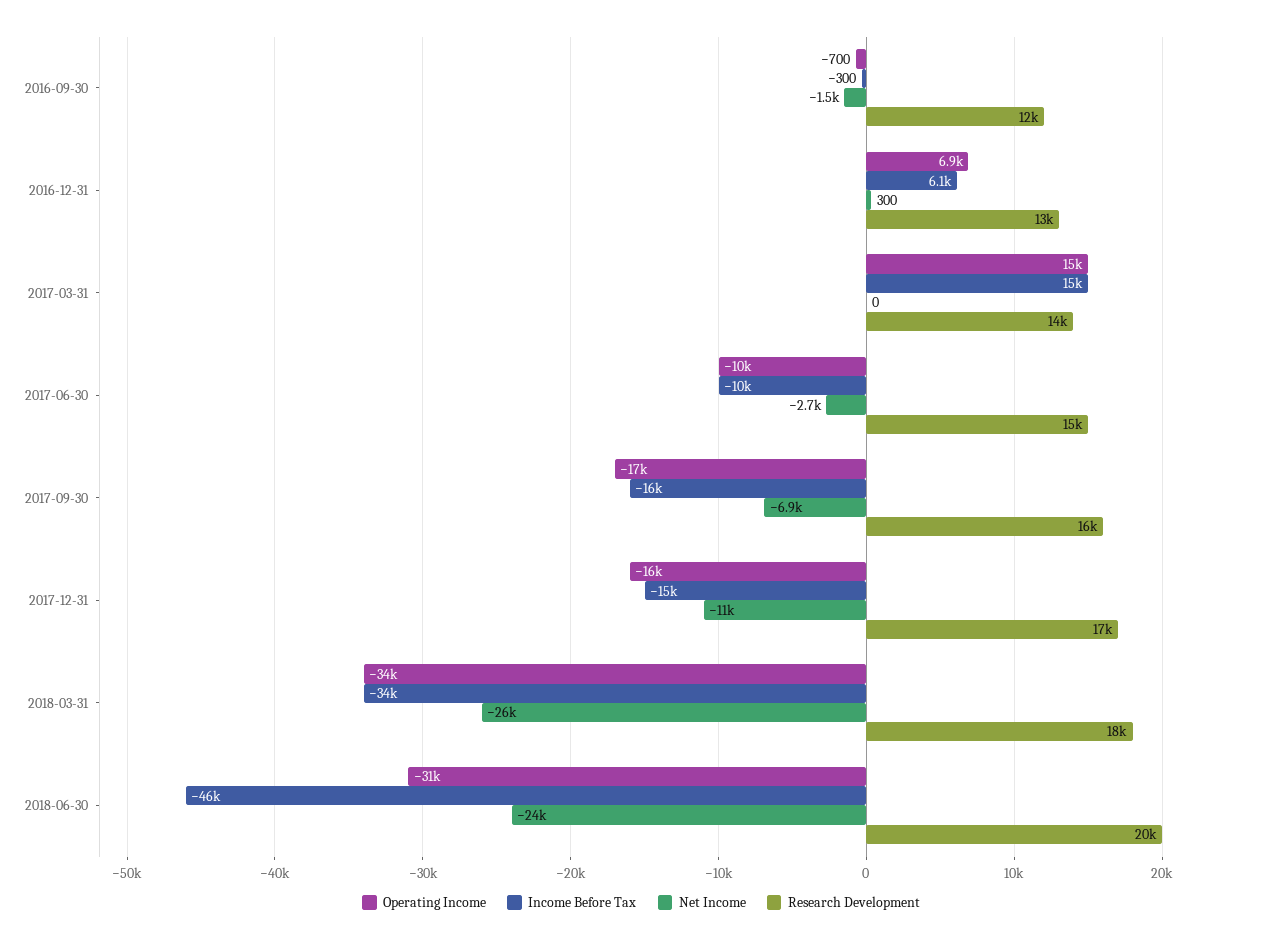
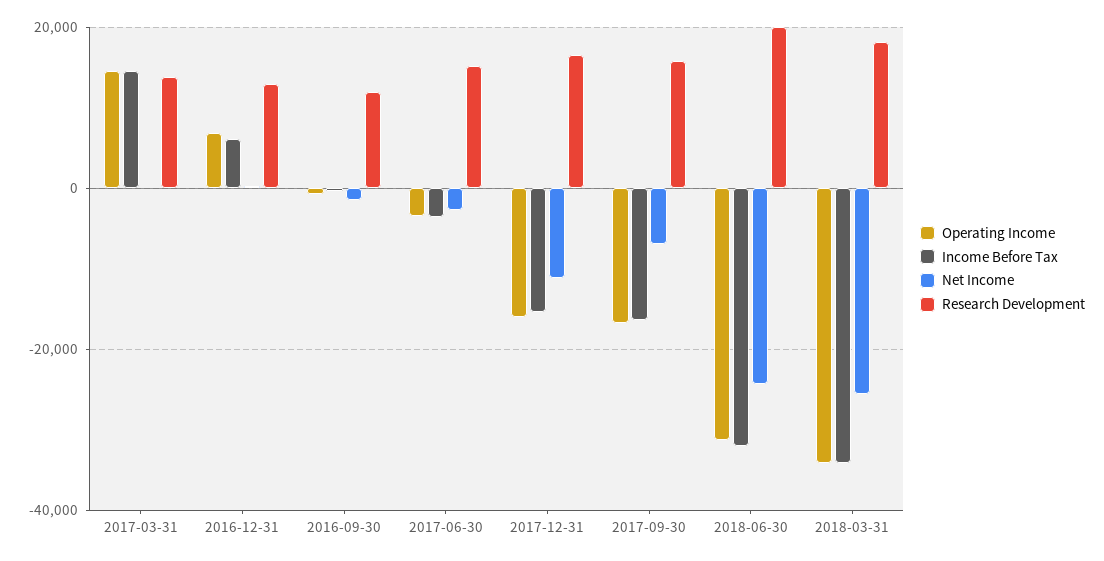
  {
    "Operating Income": {
      "2016-09-30": -700,
      "2016-12-31": 6900,
      "2017-03-31": 15000,
-     "2017-06-30": -10000,
+     "2017-06-30": -4000,
      "2017-09-30": -17000,
      "2017-12-31": -16000,
      "2018-03-31": -34000,
      "2018-06-30": -31000
    },
    "Income Before Tax": {
      "2016-09-30": -300,
      "2016-12-31": 6100,
      "2017-03-31": 15000,
-     "2017-06-30": -10000,
+     "2017-06-30": -4000,
      "2017-09-30": -16000,
      "2017-12-31": -15000,
      "2018-03-31": -34000,
-     "2018-06-30": -46000
+     "2018-06-30": -32000
    },
    "Net Income": {
      "2016-09-30": -1500,
      "2016-12-31": 300,
      "2017-03-31": 0,
      "2017-06-30": -2700,
      "2017-09-30": -6900,
      "2017-12-31": -11000,
      "2018-03-31": -26000,
      "2018-06-30": -24000
    },
    "Research Development": {
      "2016-09-30": 12000,
      "2016-12-31": 13000,
      "2017-03-31": 14000,
      "2017-06-30": 15000,
      "2017-09-30": 16000,
      "2017-12-31": 17000,
      "2018-03-31": 18000,
      "2018-06-30": 20000
    }
  }

